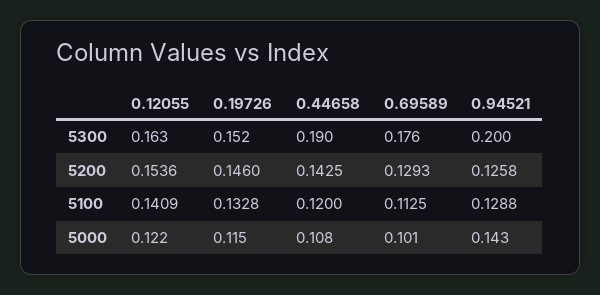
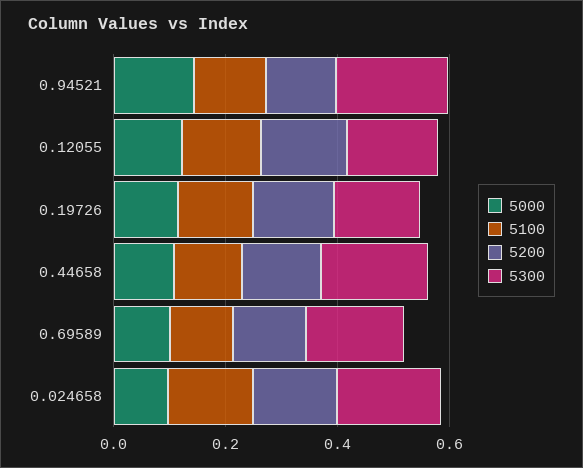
  {
    "5300": {
      "0.12055": 0.163,
      "0.19726": 0.152,
      "0.44658": 0.19,
      "0.69589": 0.176,
-     "0.94521": 0.2
+     "0.94521": 0.2,
+     "0.024658": 0.2
    },
    "5200": {
      "0.12055": 0.1536,
      "0.19726": 0.146,
      "0.44658": 0.1425,
      "0.69589": 0.1293,
-     "0.94521": 0.1258
+     "0.94521": 0.1258,
+     "0.024658": 0.15
    },
    "5100": {
      "0.12055": 0.1409,
      "0.19726": 0.1328,
      "0.44658": 0.12,
      "0.69589": 0.1125,
-     "0.94521": 0.1288
+     "0.94521": 0.1288,
+     "0.024658": 0.15
    },
    "5000": {
      "0.12055": 0.122,
      "0.19726": 0.115,
      "0.44658": 0.108,
      "0.69589": 0.101,
-     "0.94521": 0.143
+     "0.94521": 0.143,
+     "0.024658": 0.1
    }
  }

